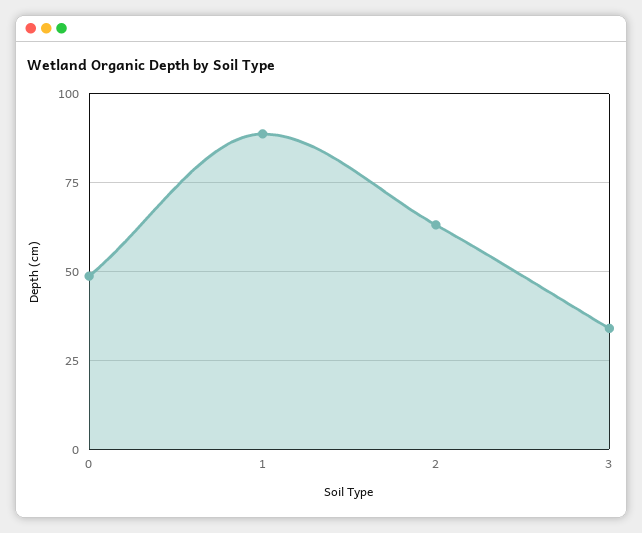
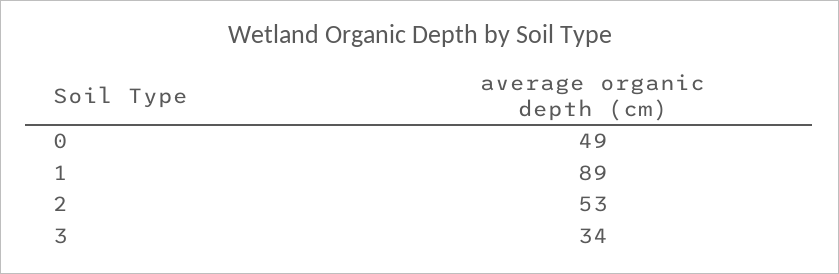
  {
    "0": 49,
    "1": 89,
-   "2": 62.5,
+   "2": 53,
    "3": 34
  }

